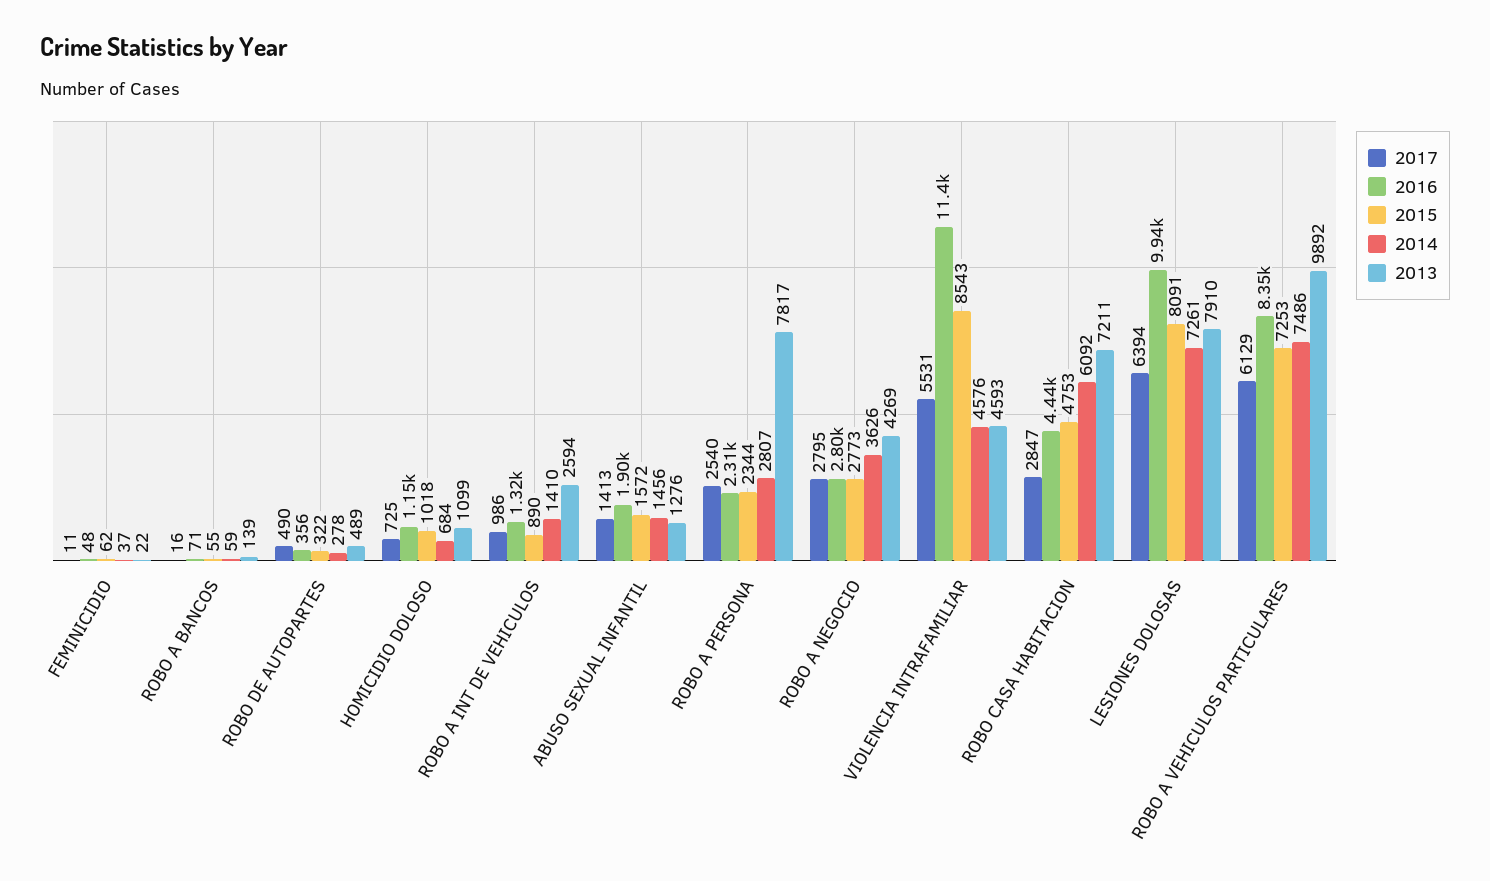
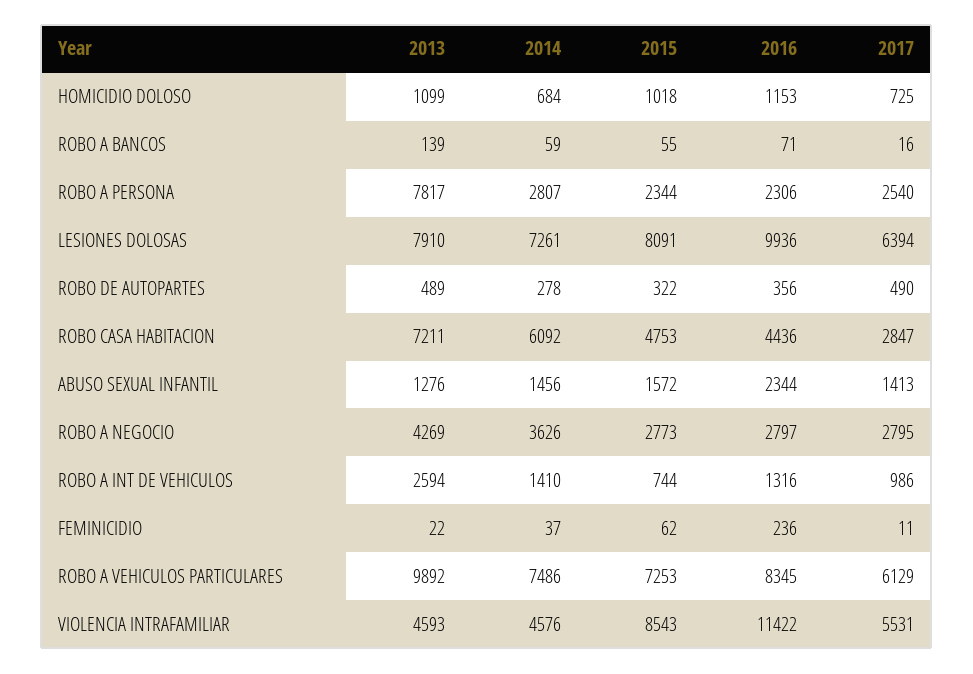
  {
    "2017": {
      "FEMINICIDIO": 11,
      "ROBO A BANCOS": 16,
      "ROBO DE AUTOPARTES": 490,
      "HOMICIDIO DOLOSO": 725,
      "ROBO A INT DE VEHICULOS": 986,
      "ABUSO SEXUAL INFANTIL": 1413,
      "ROBO A PERSONA": 2540,
      "ROBO A NEGOCIO": 2795,
      "VIOLENCIA INTRAFAMILIAR": 5531,
      "ROBO CASA HABITACION": 2847,
      "LESIONES DOLOSAS": 6394,
      "ROBO A VEHICULOS PARTICULARES": 6129
    },
    "2016": {
-     "FEMINICIDIO": 48,
+     "FEMINICIDIO": 236,
      "ROBO A BANCOS": 71,
      "ROBO DE AUTOPARTES": 356,
      "HOMICIDIO DOLOSO": 1153,
      "ROBO A INT DE VEHICULOS": 1316,
-     "ABUSO SEXUAL INFANTIL": 1900,
+     "ABUSO SEXUAL INFANTIL": 2344,
      "ROBO A PERSONA": 2306,
      "ROBO A NEGOCIO": 2797,
      "VIOLENCIA INTRAFAMILIAR": 11422,
      "ROBO CASA HABITACION": 4436,
      "LESIONES DOLOSAS": 9936,
      "ROBO A VEHICULOS PARTICULARES": 8345
    },
    "2015": {
      "FEMINICIDIO": 62,
      "ROBO A BANCOS": 55,
      "ROBO DE AUTOPARTES": 322,
      "HOMICIDIO DOLOSO": 1018,
-     "ROBO A INT DE VEHICULOS": 890,
+     "ROBO A INT DE VEHICULOS": 744,
      "ABUSO SEXUAL INFANTIL": 1572,
      "ROBO A PERSONA": 2344,
      "ROBO A NEGOCIO": 2773,
      "VIOLENCIA INTRAFAMILIAR": 8543,
      "ROBO CASA HABITACION": 4753,
      "LESIONES DOLOSAS": 8091,
      "ROBO A VEHICULOS PARTICULARES": 7253
    },
    "2014": {
      "FEMINICIDIO": 37,
      "ROBO A BANCOS": 59,
      "ROBO DE AUTOPARTES": 278,
      "HOMICIDIO DOLOSO": 684,
      "ROBO A INT DE VEHICULOS": 1410,
      "ABUSO SEXUAL INFANTIL": 1456,
      "ROBO A PERSONA": 2807,
      "ROBO A NEGOCIO": 3626,
      "VIOLENCIA INTRAFAMILIAR": 4576,
      "ROBO CASA HABITACION": 6092,
      "LESIONES DOLOSAS": 7261,
      "ROBO A VEHICULOS PARTICULARES": 7486
    },
    "2013": {
      "FEMINICIDIO": 22,
      "ROBO A BANCOS": 139,
      "ROBO DE AUTOPARTES": 489,
      "HOMICIDIO DOLOSO": 1099,
      "ROBO A INT DE VEHICULOS": 2594,
      "ABUSO SEXUAL INFANTIL": 1276,
      "ROBO A PERSONA": 7817,
      "ROBO A NEGOCIO": 4269,
      "VIOLENCIA INTRAFAMILIAR": 4593,
      "ROBO CASA HABITACION": 7211,
      "LESIONES DOLOSAS": 7910,
      "ROBO A VEHICULOS PARTICULARES": 9892
    }
  }

